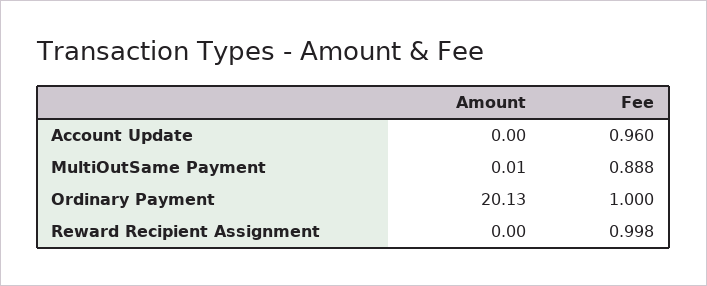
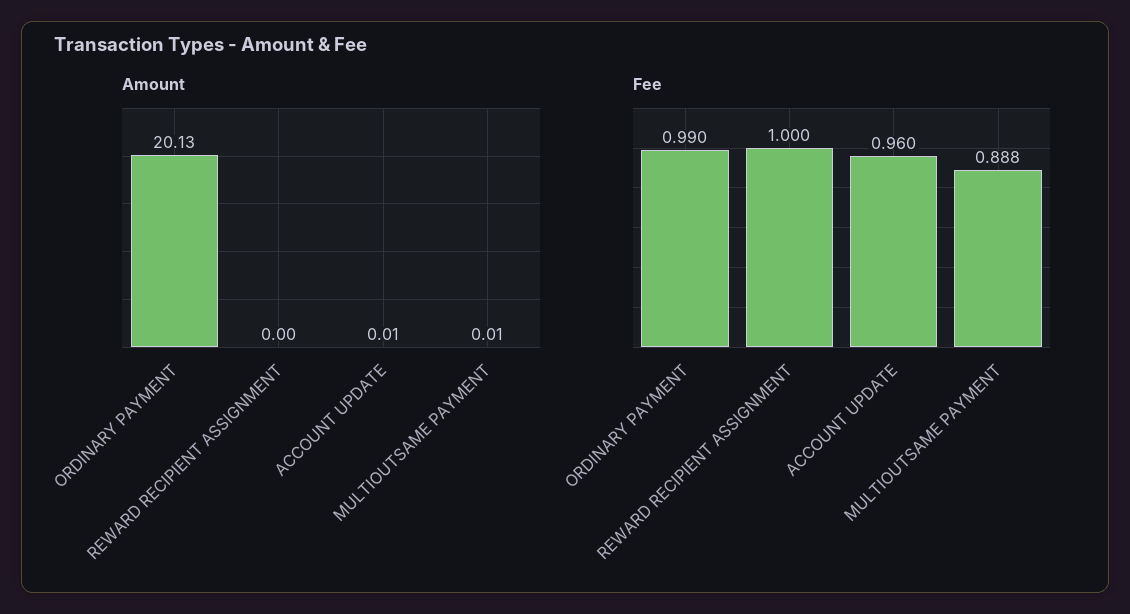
  {
    "Amount": {
-     "Account Update": 0,
+     "Account Update": 0.01,
      "MultiOutSame Payment": 0.01,
      "Ordinary Payment": 20.13,
      "Reward Recipient Assignment": 0
    },
    "Fee": {
      "Account Update": 0.96,
      "MultiOutSame Payment": 0.888,
-     "Ordinary Payment": 1,
+     "Ordinary Payment": 0.99,
-     "Reward Recipient Assignment": 0.998
+     "Reward Recipient Assignment": 1
    }
  }

